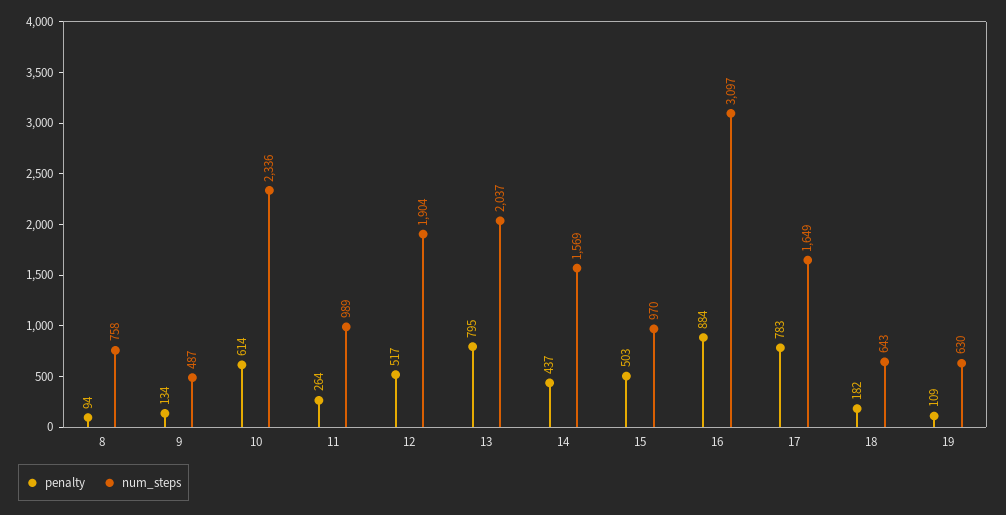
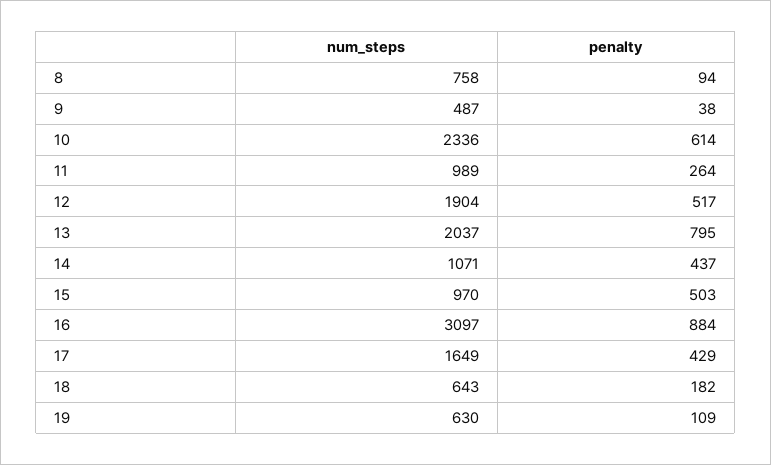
  {
    "penalty": {
      "8": 94,
-     "9": 134,
+     "9": 38,
      "10": 614,
      "11": 264,
      "12": 517,
      "13": 795,
      "14": 437,
      "15": 503,
      "16": 884,
-     "17": 783,
+     "17": 429,
      "18": 182,
      "19": 109
    },
    "num_steps": {
      "8": 758,
      "9": 487,
      "10": 2336,
      "11": 989,
      "12": 1904,
      "13": 2037,
-     "14": 1569,
+     "14": 1071,
      "15": 970,
      "16": 3097,
      "17": 1649,
      "18": 643,
      "19": 630
    }
  }

